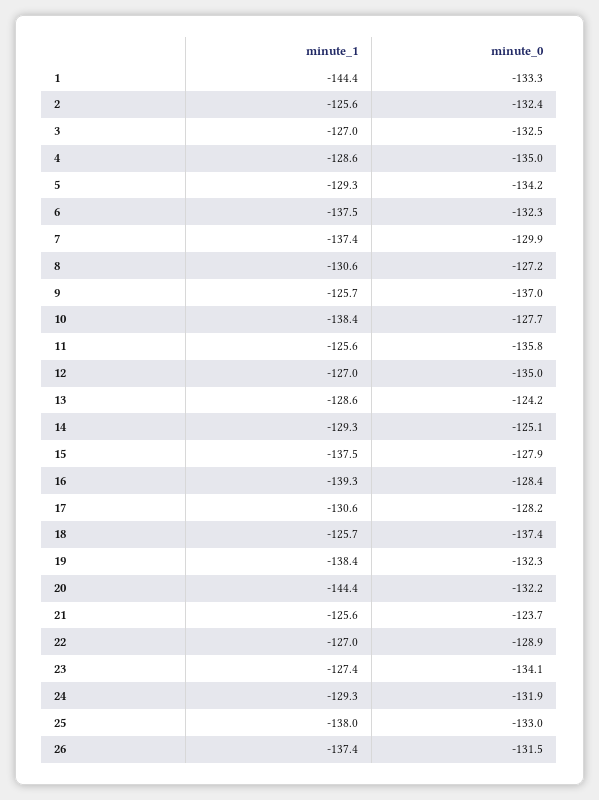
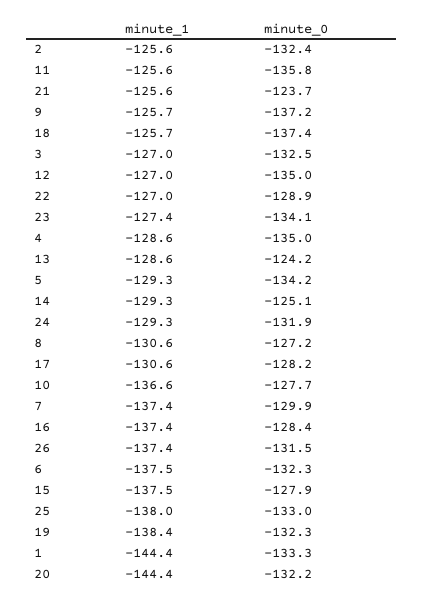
  {
    "minute_1": {
      "1": -144.4,
      "2": -125.6,
      "3": -127,
      "4": -128.6,
      "5": -129.3,
      "6": -137.5,
      "7": -137.4,
      "8": -130.6,
      "9": -125.7,
-     "10": -138.4,
+     "10": -136.6,
      "11": -125.6,
      "12": -127,
      "13": -128.6,
      "14": -129.3,
      "15": -137.5,
-     "16": -139.3,
+     "16": -137.4,
      "17": -130.6,
      "18": -125.7,
      "19": -138.4,
      "20": -144.4,
      "21": -125.6,
      "22": -127,
      "23": -127.4,
      "24": -129.3,
      "25": -138,
      "26": -137.4
    },
    "minute_0": {
      "1": -133.3,
      "2": -132.4,
      "3": -132.5,
      "4": -135,
      "5": -134.2,
      "6": -132.3,
      "7": -129.9,
      "8": -127.2,
-     "9": -137,
+     "9": -137.2,
      "10": -127.7,
      "11": -135.8,
      "12": -135,
      "13": -124.2,
      "14": -125.1,
      "15": -127.9,
      "16": -128.4,
      "17": -128.2,
      "18": -137.4,
      "19": -132.3,
      "20": -132.2,
      "21": -123.7,
      "22": -128.9,
      "23": -134.1,
      "24": -131.9,
      "25": -133,
      "26": -131.5
    }
  }

